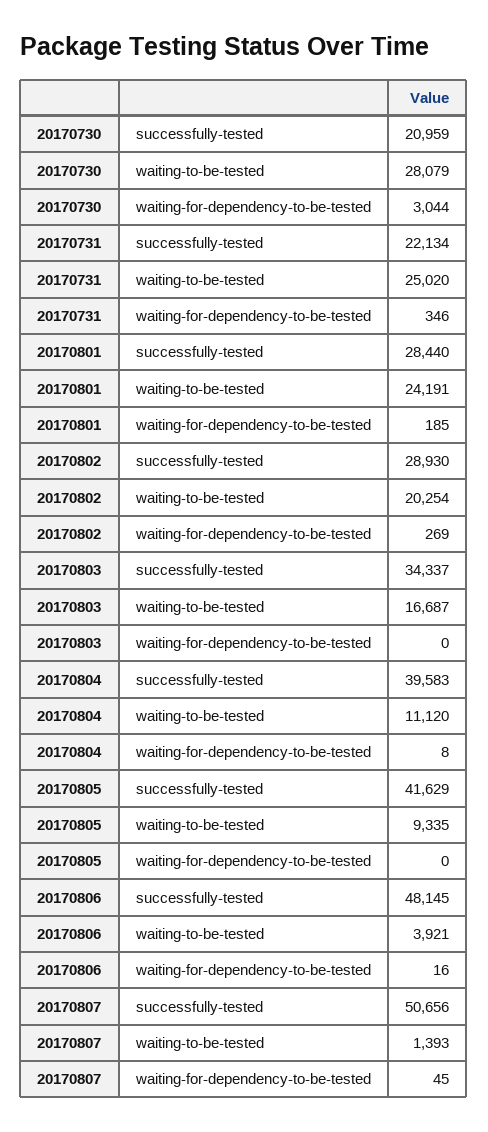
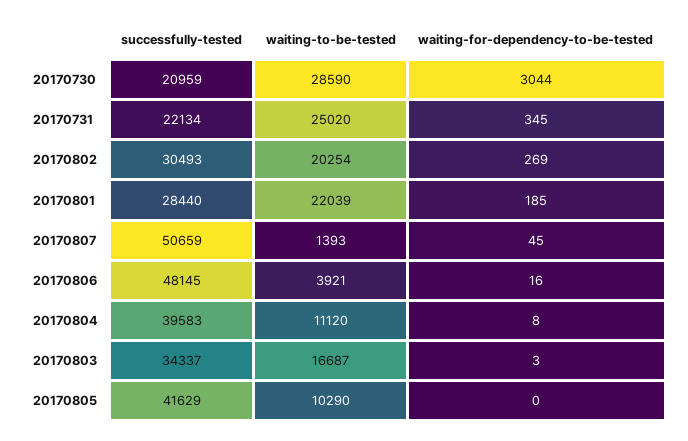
  {
    "20170730": {
      "successfully-tested": 20959,
-     "waiting-to-be-tested": 28079,
+     "waiting-to-be-tested": 28590,
      "waiting-for-dependency-to-be-tested": 3044
    },
    "20170731": {
      "successfully-tested": 22134,
      "waiting-to-be-tested": 25020,
-     "waiting-for-dependency-to-be-tested": 346
+     "waiting-for-dependency-to-be-tested": 345
    },
    "20170801": {
      "successfully-tested": 28440,
-     "waiting-to-be-tested": 24191,
+     "waiting-to-be-tested": 22039,
      "waiting-for-dependency-to-be-tested": 185
    },
    "20170802": {
-     "successfully-tested": 28930,
+     "successfully-tested": 30493,
      "waiting-to-be-tested": 20254,
      "waiting-for-dependency-to-be-tested": 269
    },
    "20170803": {
      "successfully-tested": 34337,
      "waiting-to-be-tested": 16687,
-     "waiting-for-dependency-to-be-tested": 0
+     "waiting-for-dependency-to-be-tested": 3
    },
    "20170804": {
      "successfully-tested": 39583,
      "waiting-to-be-tested": 11120,
      "waiting-for-dependency-to-be-tested": 8
    },
    "20170805": {
      "successfully-tested": 41629,
-     "waiting-to-be-tested": 9335,
+     "waiting-to-be-tested": 10290,
      "waiting-for-dependency-to-be-tested": 0
    },
    "20170806": {
      "successfully-tested": 48145,
      "waiting-to-be-tested": 3921,
      "waiting-for-dependency-to-be-tested": 16
    },
    "20170807": {
-     "successfully-tested": 50656,
+     "successfully-tested": 50659,
      "waiting-to-be-tested": 1393,
      "waiting-for-dependency-to-be-tested": 45
    }
  }

